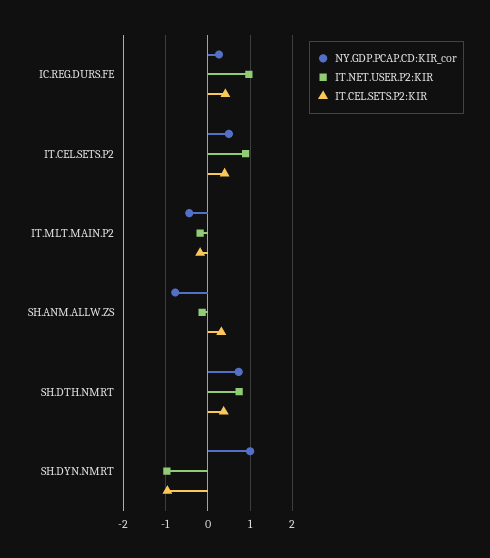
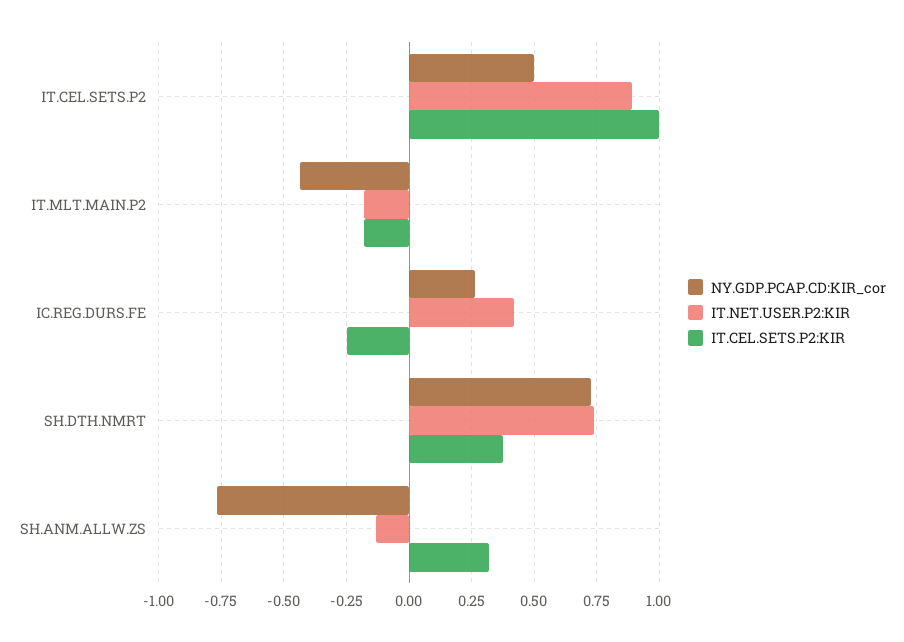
  {
    "NY.GDP.PCAP.CD:KIR_cor": {
      "IC.REG.DURS.FE": 0.275,
      "IT.CEL.SETS.P2": 0.5,
      "IT.MLT.MAIN.P2": -0.425,
      "SH.ANM.ALLW.ZS": -0.775,
-     "SH.DTH.NMRT": 0.725,
+     "SH.DTH.NMRT": 0.725
-     "SH.DYN.NMRT": 1
    },
    "IT.NET.USER.P2:KIR": {
-     "IC.REG.DURS.FE": 1,
+     "IC.REG.DURS.FE": 0.425,
      "IT.CEL.SETS.P2": 0.9,
      "IT.MLT.MAIN.P2": -0.175,
      "SH.ANM.ALLW.ZS": -0.125,
-     "SH.DTH.NMRT": 0.75,
+     "SH.DTH.NMRT": 0.75
-     "SH.DYN.NMRT": -1
    },
    "IT.CEL.SETS.P2:KIR": {
-     "IC.REG.DURS.FE": 0.4,
+     "IC.REG.DURS.FE": -0.25,
-     "IT.CEL.SETS.P2": 0.4,
+     "IT.CEL.SETS.P2": 1,
      "IT.MLT.MAIN.P2": -0.175,
      "SH.ANM.ALLW.ZS": 0.325,
-     "SH.DTH.NMRT": 0.375,
+     "SH.DTH.NMRT": 0.375
-     "SH.DYN.NMRT": -1
    }
  }

